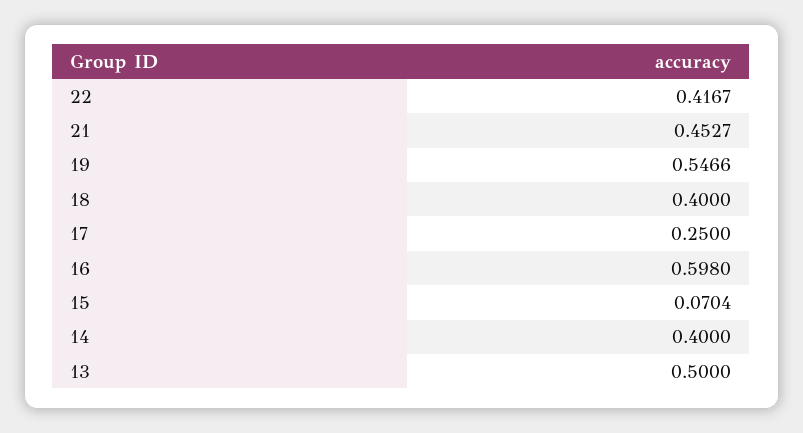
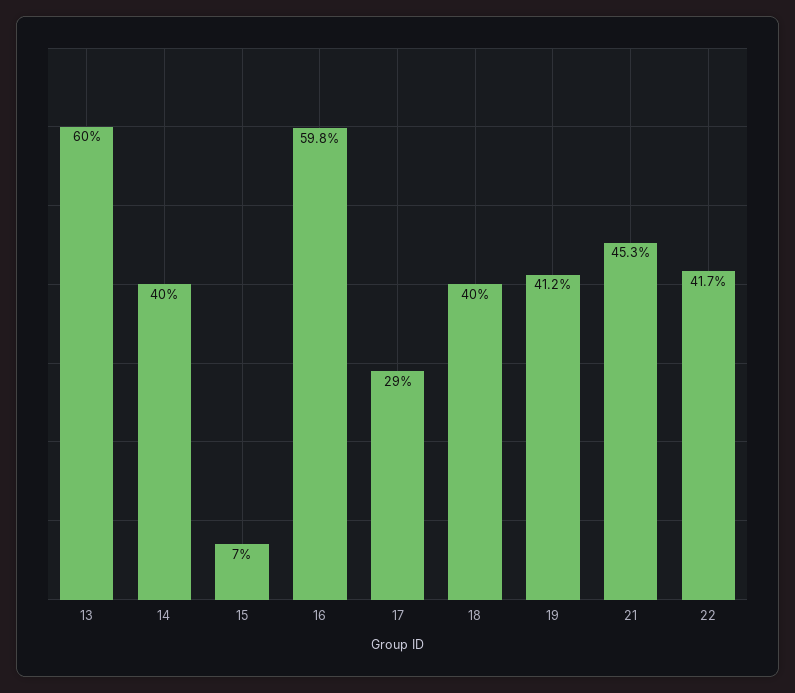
  {
    "22": 0.4167,
    "21": 0.4527,
-   "19": 0.5466,
+   "19": 0.412,
    "18": 0.4,
-   "17": 0.25,
+   "17": 0.29,
    "16": 0.598,
    "15": 0.0704,
    "14": 0.4,
-   "13": 0.5
+   "13": 0.6
  }

